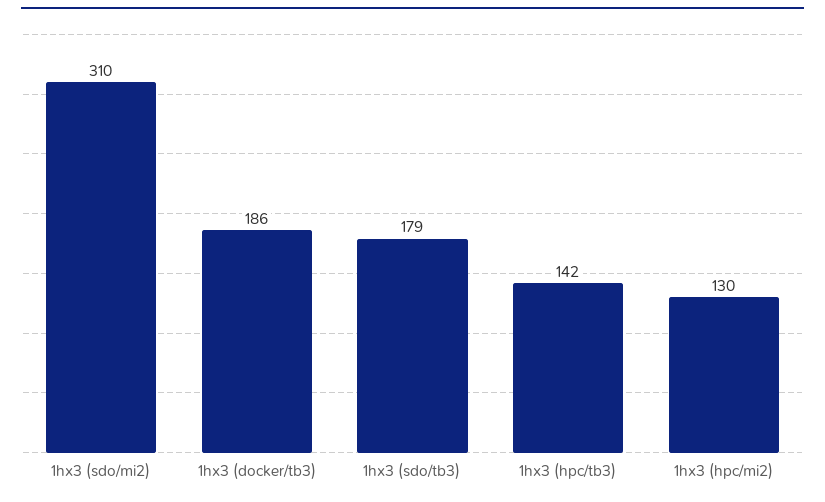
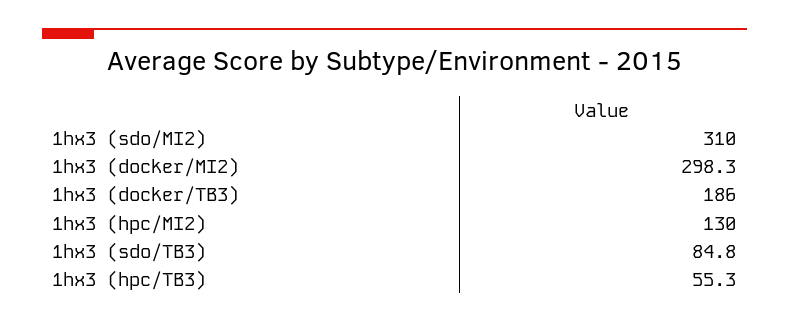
  {
    "1hx3 (sdo/mi2)": 310,
    "1hx3 (docker/tb3)": 186,
-   "1hx3 (sdo/tb3)": 179,
+   "1hx3 (sdo/tb3)": 84.8,
-   "1hx3 (hpc/tb3)": 142,
+   "1hx3 (hpc/tb3)": 55.3,
-   "1hx3 (hpc/mi2)": 130
+   "1hx3 (hpc/mi2)": 130,
+   "1hx3 (docker/MI2)": 298.3
  }

